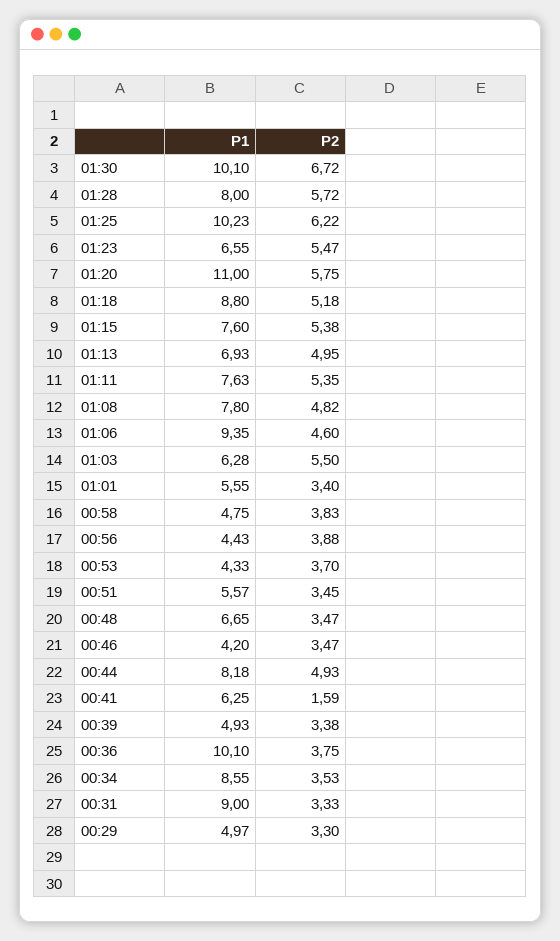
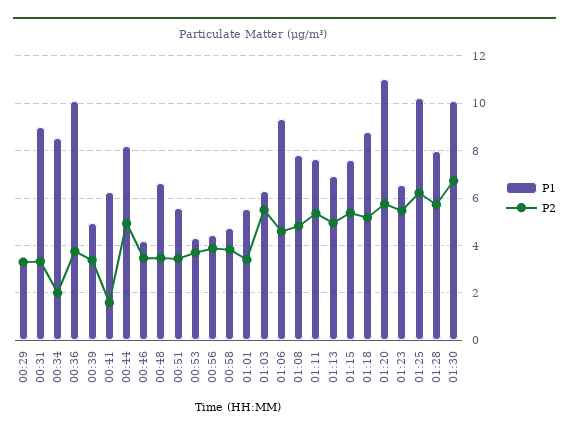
  {
    "P1": {
      "01:30": 10.1,
      "01:28": 8,
      "01:25": 10.23,
      "01:23": 6.55,
      "01:20": 11,
      "01:18": 8.8,
      "01:15": 7.6,
      "01:13": 6.93,
      "01:11": 7.63,
      "01:08": 7.8,
      "01:06": 9.35,
      "01:03": 6.28,
      "01:01": 5.55,
      "00:58": 4.75,
      "00:56": 4.43,
      "00:53": 4.33,
      "00:51": 5.57,
      "00:48": 6.65,
      "00:46": 4.2,
      "00:44": 8.18,
      "00:41": 6.25,
      "00:39": 4.93,
      "00:36": 10.1,
      "00:34": 8.55,
      "00:31": 9,
-     "00:29": 4.97
+     "00:29": 3.5
    },
    "P2": {
      "01:30": 6.72,
      "01:28": 5.72,
      "01:25": 6.22,
      "01:23": 5.47,
      "01:20": 5.75,
      "01:18": 5.18,
      "01:15": 5.38,
      "01:13": 4.95,
      "01:11": 5.35,
      "01:08": 4.82,
      "01:06": 4.6,
      "01:03": 5.5,
      "01:01": 3.4,
      "00:58": 3.83,
      "00:56": 3.88,
      "00:53": 3.7,
      "00:51": 3.45,
      "00:48": 3.47,
      "00:46": 3.47,
      "00:44": 4.93,
      "00:41": 1.59,
      "00:39": 3.38,
      "00:36": 3.75,
-     "00:34": 3.53,
+     "00:34": 2,
      "00:31": 3.33,
      "00:29": 3.3
    }
  }

